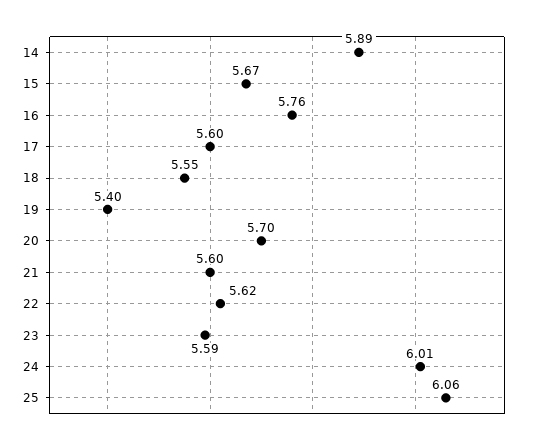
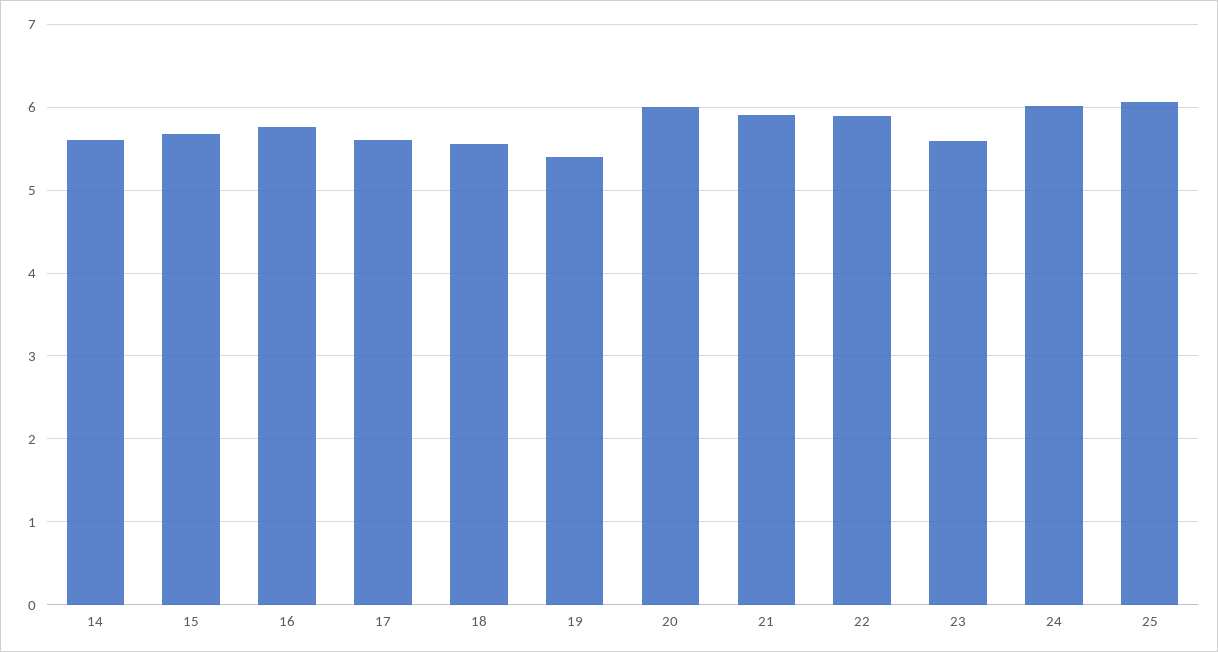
  {
-   "14": 5.89,
+   "14": 5.6,
    "15": 5.67,
    "16": 5.76,
    "17": 5.6,
    "18": 5.55,
    "19": 5.4,
-   "20": 5.7,
+   "20": 6,
-   "21": 5.6,
+   "21": 5.9,
-   "22": 5.62,
+   "22": 5.9,
    "23": 5.59,
    "24": 6.01,
    "25": 6.06
  }

